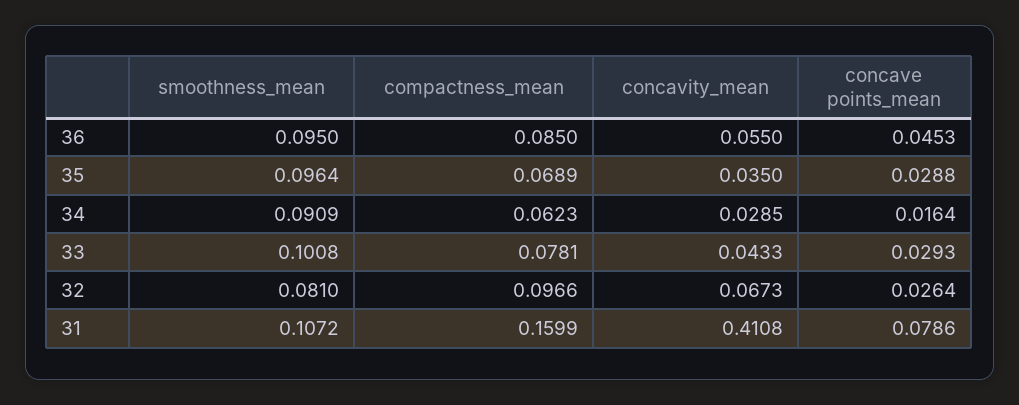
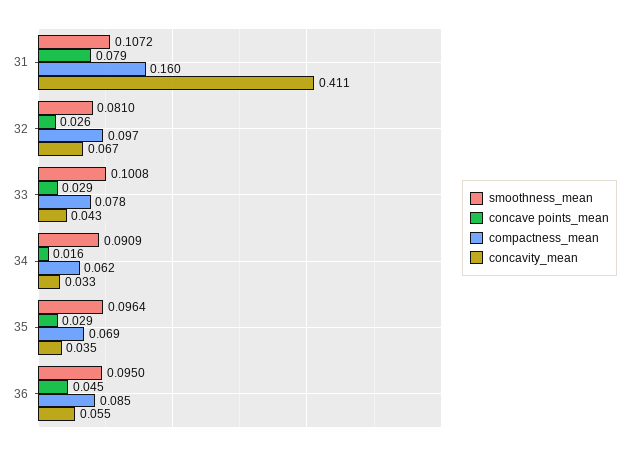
  {
    "smoothness_mean": {
      "36": 0.095,
      "35": 0.0964,
      "34": 0.0909,
      "33": 0.1008,
      "32": 0.081,
      "31": 0.1072
    },
    "compactness_mean": {
      "36": 0.085,
      "35": 0.0689,
      "34": 0.0623,
      "33": 0.0781,
      "32": 0.0966,
      "31": 0.1599
    },
    "concavity_mean": {
      "36": 0.055,
      "35": 0.035,
-     "34": 0.0285,
+     "34": 0.033,
      "33": 0.0433,
      "32": 0.0673,
      "31": 0.4108
    },
    "concave points_mean": {
      "36": 0.0453,
      "35": 0.0288,
      "34": 0.0164,
      "33": 0.0293,
      "32": 0.0264,
      "31": 0.0786
    }
  }

